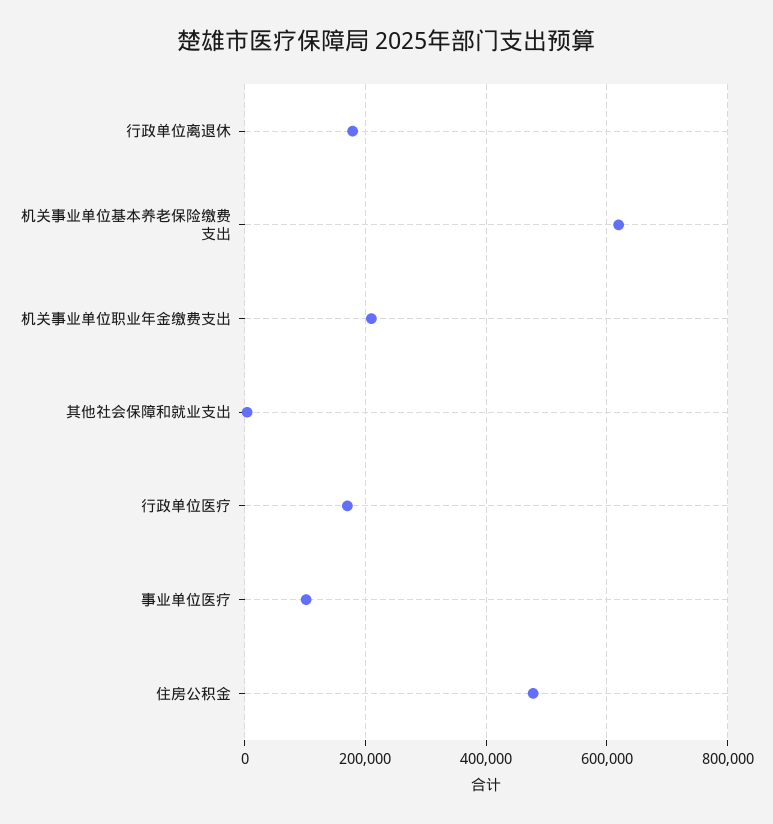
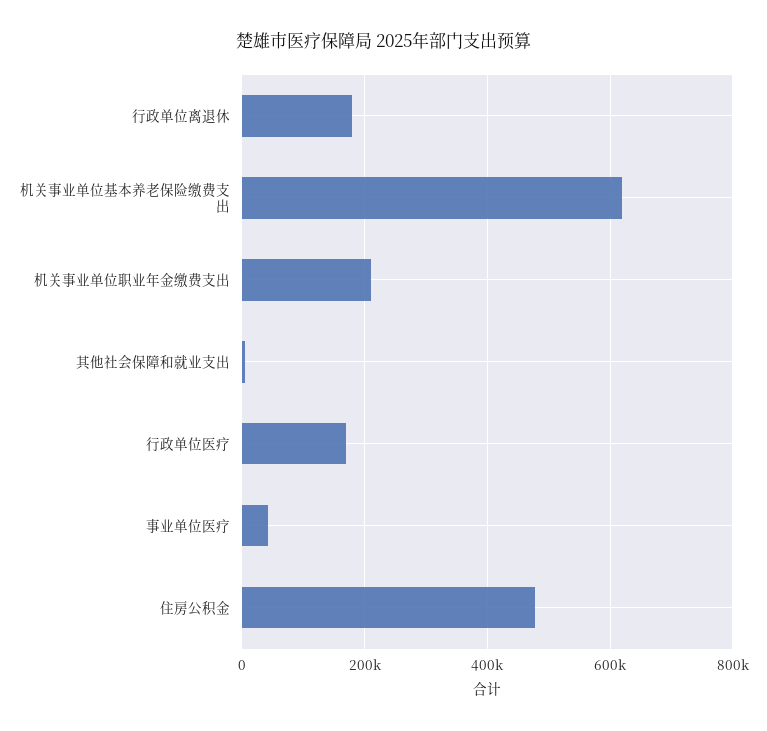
  {
    "行政单位离退休": 180000,
    "机关事业单位基本养老保险缴费支出": 620000,
    "机关事业单位职业年金缴费支出": 220000,
    "其他社会保障和就业支出": 0,
    "行政单位医疗": 180000,
-   "事业单位医疗": 100000,
+   "事业单位医疗": 40000,
    "住房公积金": 480000
  }

